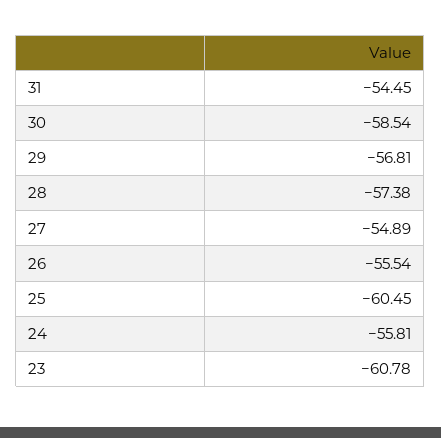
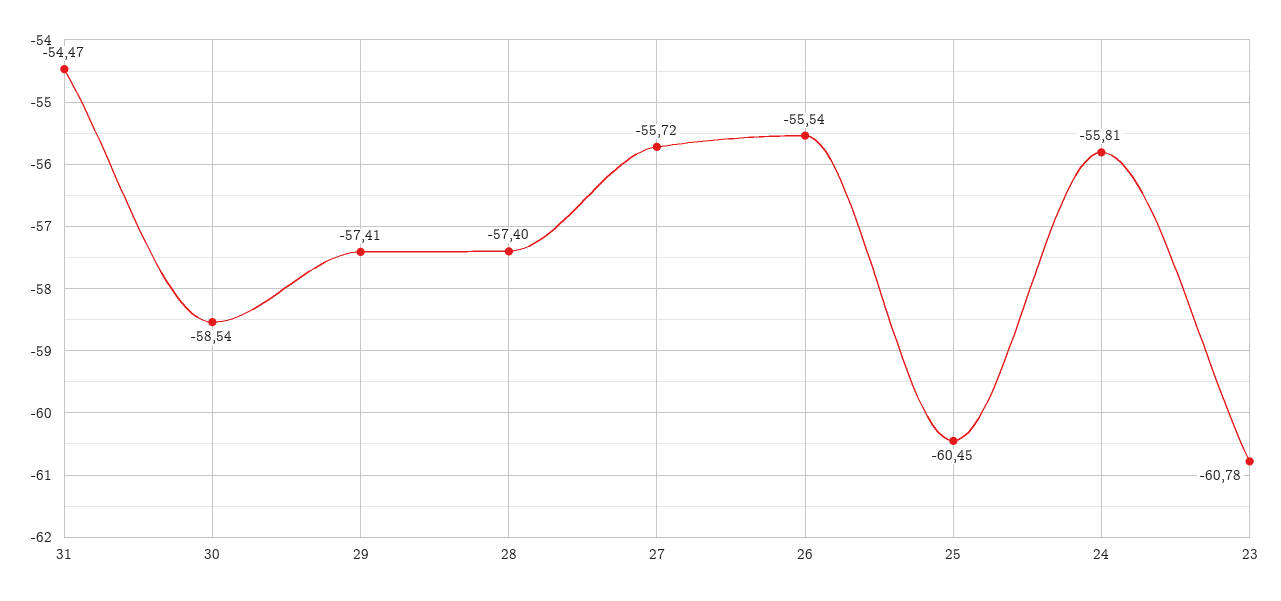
  {
-   "31": -54.45,
+   "31": -54.47,
    "30": -58.54,
-   "29": -56.81,
+   "29": -57.41,
-   "28": -57.38,
+   "28": -57.4,
-   "27": -54.89,
+   "27": -55.72,
    "26": -55.54,
    "25": -60.45,
    "24": -55.81,
    "23": -60.78
  }

